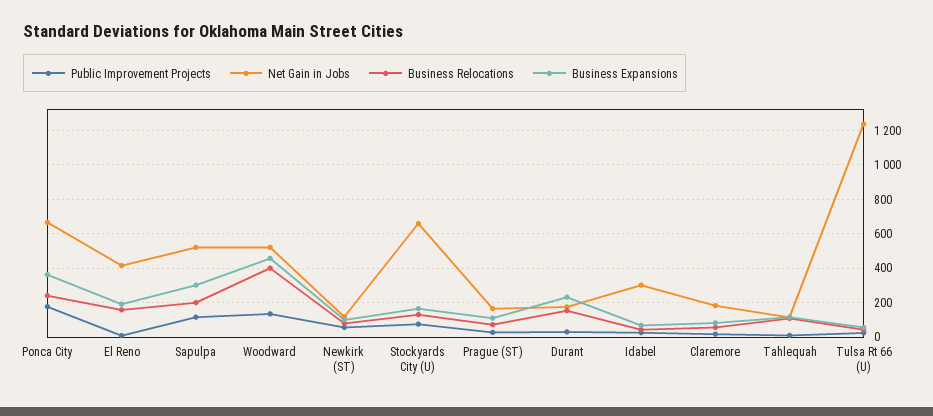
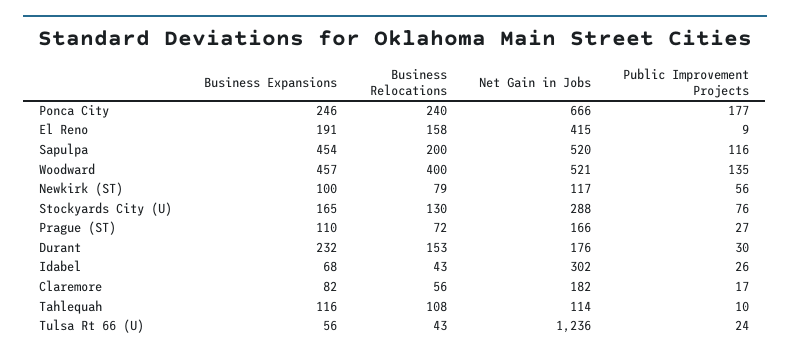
  {
    "Public Improvement Projects": {
      "Ponca City": 177,
      "El Reno": 9,
      "Sapulpa": 116,
      "Woodward": 135,
      "Newkirk (ST)": 56,
      "Stockyards City (U)": 76,
      "Prague (ST)": 27,
      "Durant": 30,
      "Idabel": 26,
      "Claremore": 17,
      "Tahlequah": 10,
      "Tulsa Rt 66 (U)": 24
    },
    "Net Gain in Jobs": {
      "Ponca City": 666,
      "El Reno": 415,
      "Sapulpa": 520,
      "Woodward": 521,
      "Newkirk (ST)": 117,
-     "Stockyards City (U)": 650,
+     "Stockyards City (U)": 288,
      "Prague (ST)": 166,
      "Durant": 176,
      "Idabel": 302,
      "Claremore": 182,
      "Tahlequah": 114,
      "Tulsa Rt 66 (U)": 1236
    },
    "Business Relocations": {
      "Ponca City": 240,
      "El Reno": 158,
      "Sapulpa": 200,
      "Woodward": 400,
      "Newkirk (ST)": 79,
      "Stockyards City (U)": 130,
      "Prague (ST)": 72,
      "Durant": 153,
      "Idabel": 43,
      "Claremore": 56,
      "Tahlequah": 108,
      "Tulsa Rt 66 (U)": 43
    },
    "Business Expansions": {
-     "Ponca City": 350,
+     "Ponca City": 246,
      "El Reno": 191,
-     "Sapulpa": 300,
+     "Sapulpa": 454,
      "Woodward": 457,
      "Newkirk (ST)": 100,
      "Stockyards City (U)": 165,
      "Prague (ST)": 110,
      "Durant": 232,
      "Idabel": 68,
      "Claremore": 82,
      "Tahlequah": 116,
      "Tulsa Rt 66 (U)": 56
    }
  }

